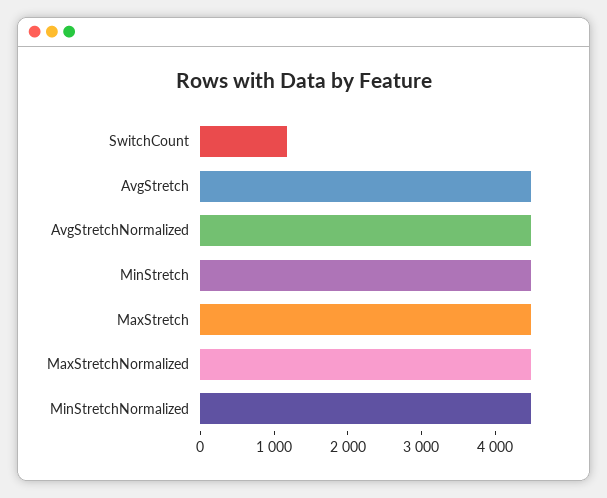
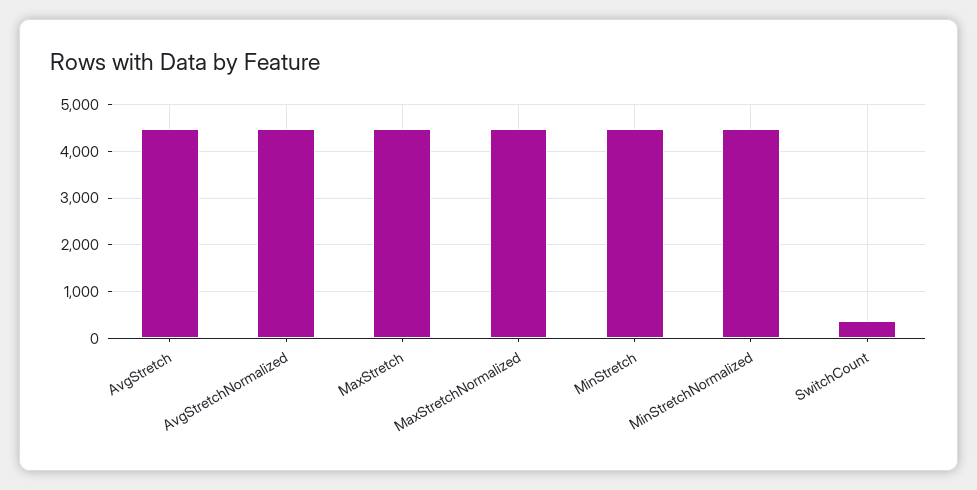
  {
-   "SwitchCount": 1200,
+   "SwitchCount": 400,
    "AvgStretch": 4400,
    "AvgStretchNormalized": 4400,
    "MinStretch": 4400,
    "MaxStretch": 4400,
    "MaxStretchNormalized": 4400,
    "MinStretchNormalized": 4400
  }

